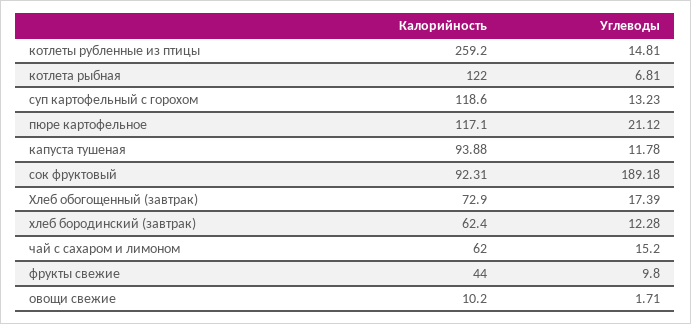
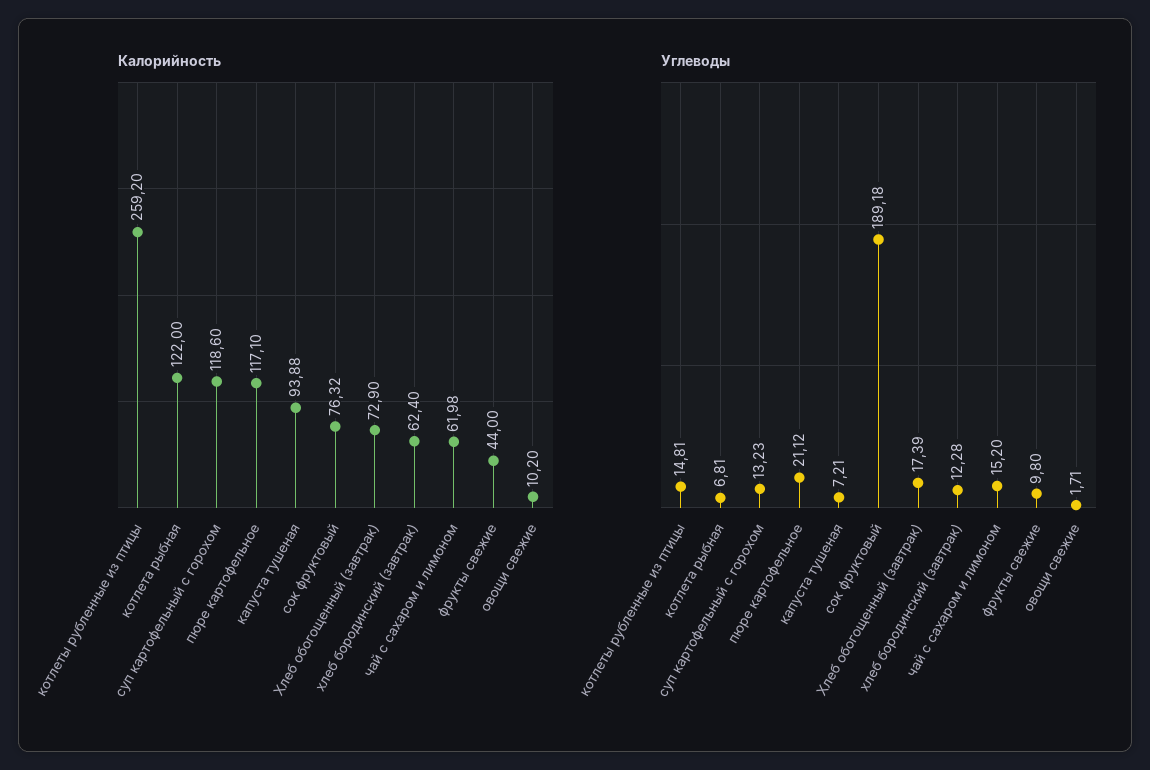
  {
    "Калорийность": {
      "котлеты рубленные из птицы": 259.2,
      "котлета рыбная": 122,
      "суп картофельный с горохом": 118.6,
      "пюре картофельное": 117.1,
      "капуста тушеная": 93.88,
-     "сок фруктовый": 92.31,
+     "сок фруктовый": 76.32,
      "Хлеб обогощенный (завтрак)": 72.9,
      "хлеб бородинский (завтрак)": 62.4,
-     "чай с сахаром и лимоном": 62,
+     "чай с сахаром и лимоном": 61.98,
      "фрукты свежие": 44,
      "овощи свежие": 10.2
    },
    "Углеводы": {
      "котлеты рубленные из птицы": 14.81,
      "котлета рыбная": 6.81,
      "суп картофельный с горохом": 13.23,
      "пюре картофельное": 21.12,
-     "капуста тушеная": 11.78,
+     "капуста тушеная": 7.21,
      "сок фруктовый": 189.18,
      "Хлеб обогощенный (завтрак)": 17.39,
      "хлеб бородинский (завтрак)": 12.28,
      "чай с сахаром и лимоном": 15.2,
      "фрукты свежие": 9.8,
      "овощи свежие": 1.71
    }
  }

